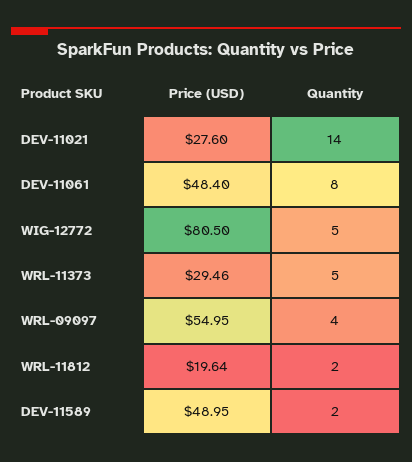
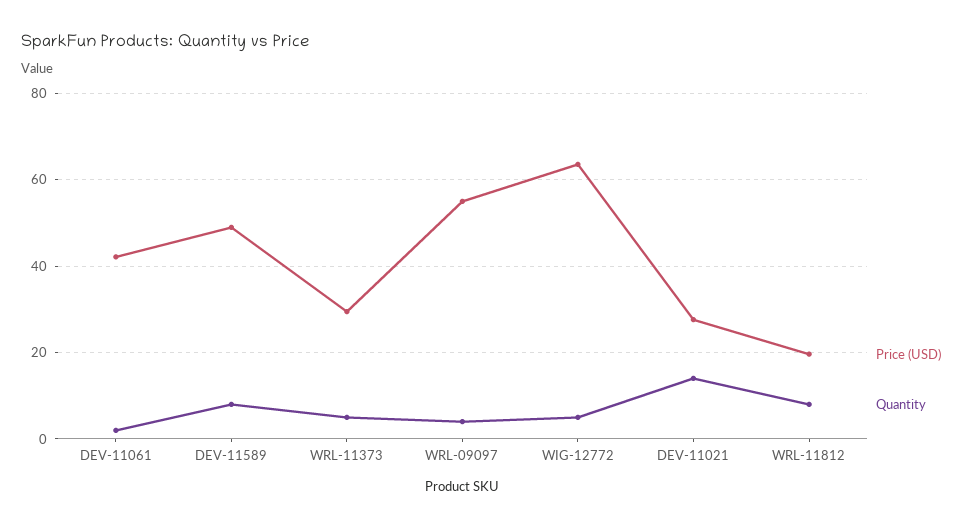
  {
    "Price (USD)": {
      "DEV-11021": 27.6,
-     "DEV-11061": 48.4,
+     "DEV-11061": 42,
-     "WIG-12772": 80.5,
+     "WIG-12772": 64,
      "WRL-11373": 29.46,
      "WRL-09097": 54.95,
      "WRL-11812": 19.64,
      "DEV-11589": 48.95
    },
    "Quantity": {
      "DEV-11021": 14,
-     "DEV-11061": 8,
+     "DEV-11061": 2,
      "WIG-12772": 5,
      "WRL-11373": 5,
      "WRL-09097": 4,
-     "WRL-11812": 2,
+     "WRL-11812": 8,
-     "DEV-11589": 2
+     "DEV-11589": 8
    }
  }

